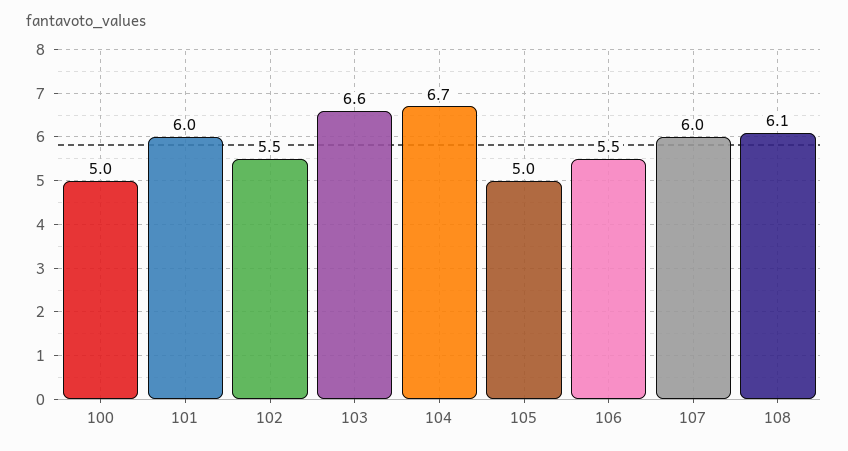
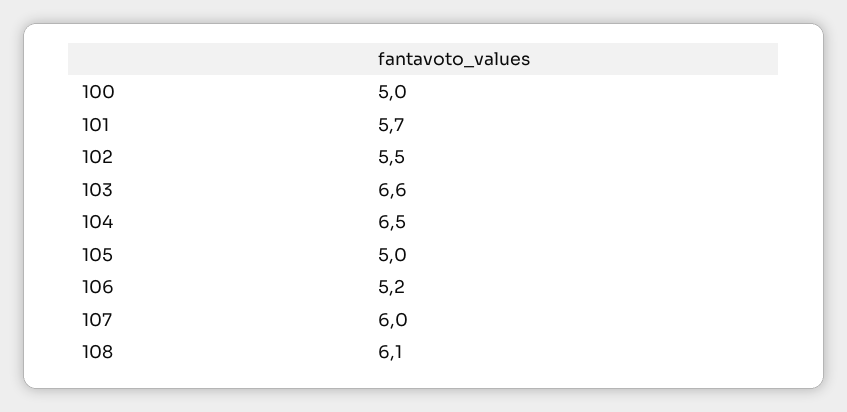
  {
    "100": 5,
-   "101": 6,
+   "101": 5.7,
    "102": 5.5,
    "103": 6.6,
-   "104": 6.7,
+   "104": 6.5,
    "105": 5,
-   "106": 5.5,
+   "106": 5.2,
    "107": 6,
    "108": 6.1
  }

